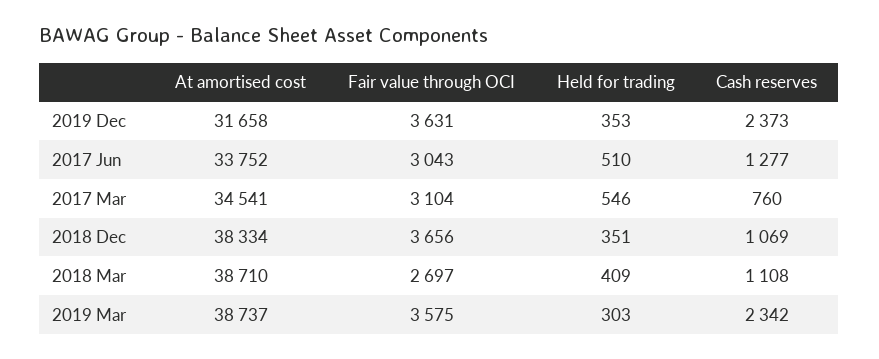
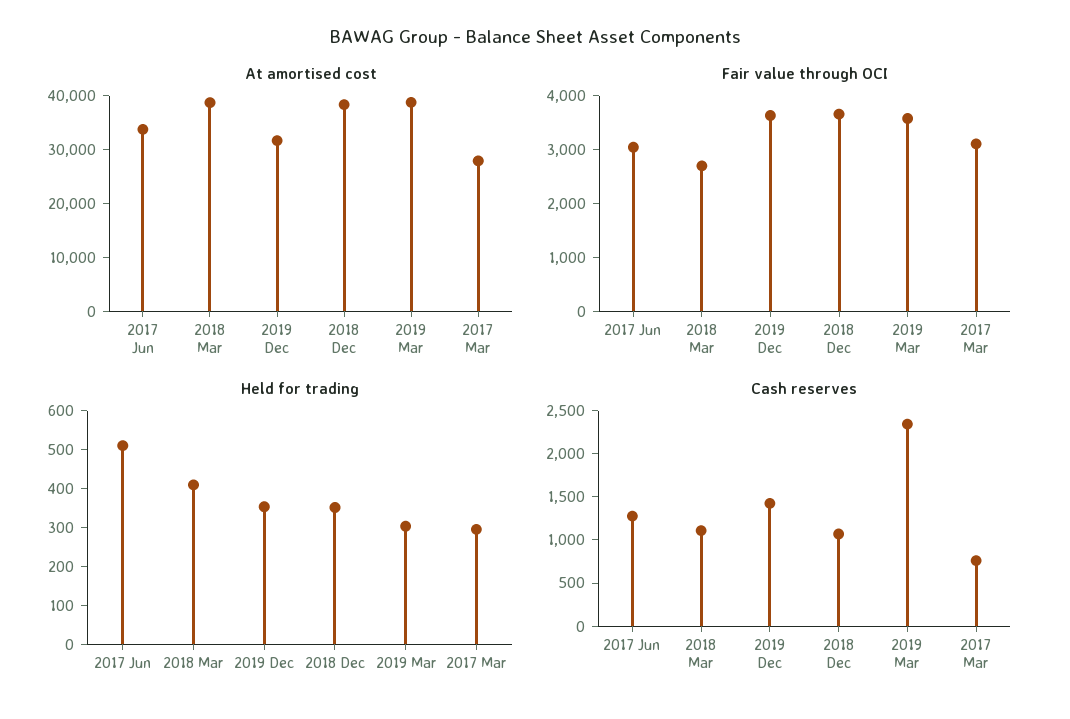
  {
    "At amortised cost": {
      "2019 Dec": 31658,
      "2017 Jun": 33752,
-     "2017 Mar": 34541,
+     "2017 Mar": 28000,
      "2018 Dec": 38334,
      "2018 Mar": 38710,
      "2019 Mar": 38737
    },
    "Fair value through OCI": {
      "2019 Dec": 3631,
      "2017 Jun": 3043,
      "2017 Mar": 3104,
      "2018 Dec": 3656,
      "2018 Mar": 2697,
      "2019 Mar": 3575
    },
    "Held for trading": {
      "2019 Dec": 353,
      "2017 Jun": 510,
-     "2017 Mar": 546,
+     "2017 Mar": 300,
      "2018 Dec": 351,
      "2018 Mar": 409,
      "2019 Mar": 303
    },
    "Cash reserves": {
-     "2019 Dec": 2373,
+     "2019 Dec": 1400,
      "2017 Jun": 1277,
      "2017 Mar": 760,
      "2018 Dec": 1069,
      "2018 Mar": 1108,
      "2019 Mar": 2342
    }
  }

